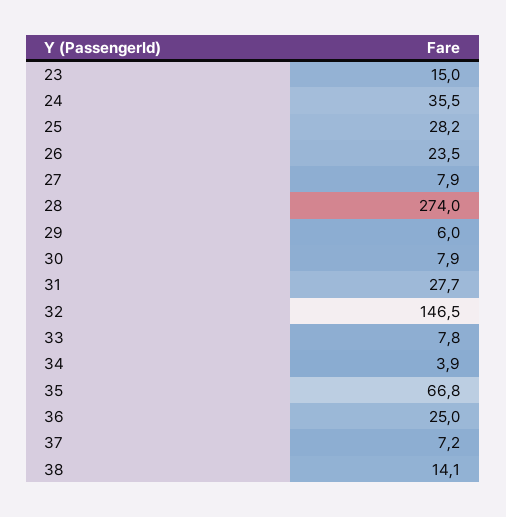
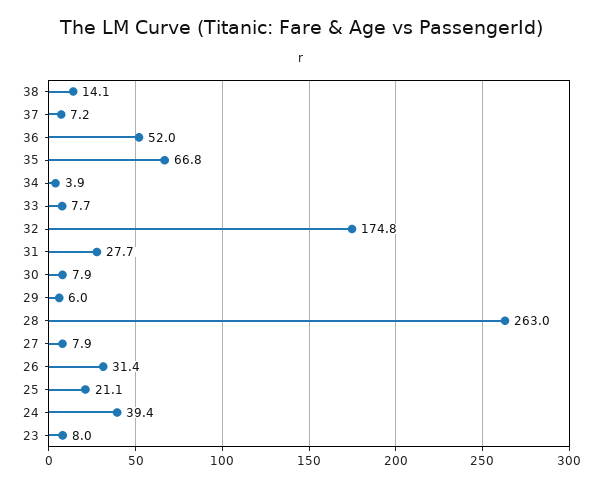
  {
-   "23": 15,
+   "23": 8,
-   "24": 35.5,
+   "24": 39.4,
-   "25": 28.2,
+   "25": 21.1,
-   "26": 23.5,
+   "26": 31.4,
    "27": 7.9,
-   "28": 274,
+   "28": 263,
    "29": 6,
    "30": 7.9,
    "31": 27.7,
-   "32": 146.5,
+   "32": 174.8,
-   "33": 7.8,
+   "33": 7.7,
    "34": 3.9,
    "35": 66.8,
-   "36": 25,
+   "36": 52,
    "37": 7.2,
    "38": 14.1
  }

